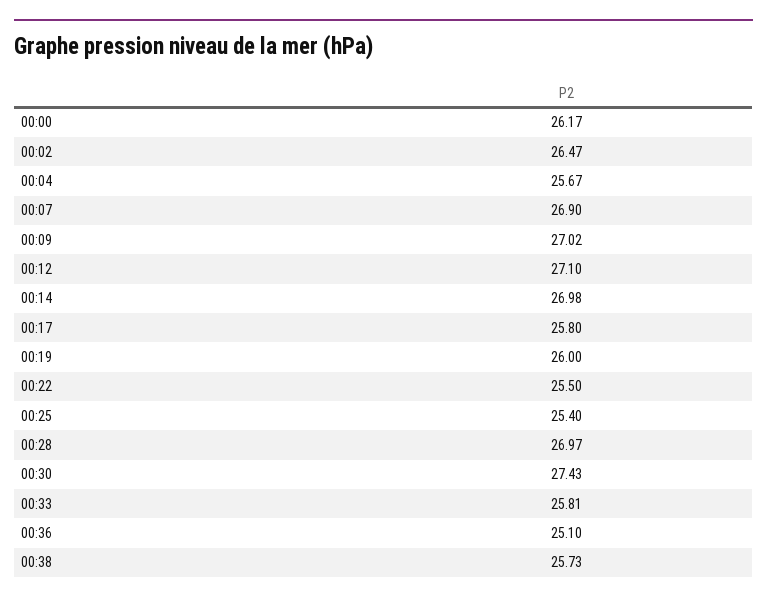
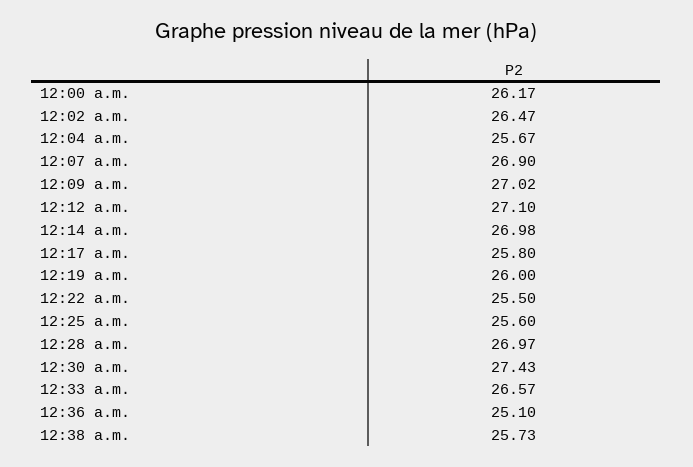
  {
    "00:00": 26.17,
    "00:02": 26.47,
    "00:04": 25.67,
    "00:07": 26.9,
    "00:09": 27.02,
    "00:12": 27.1,
    "00:14": 26.98,
    "00:17": 25.8,
    "00:19": 26,
    "00:22": 25.5,
-   "00:25": 25.4,
+   "00:25": 25.6,
    "00:28": 26.97,
    "00:30": 27.43,
-   "00:33": 25.81,
+   "00:33": 26.57,
    "00:36": 25.1,
    "00:38": 25.73
  }

